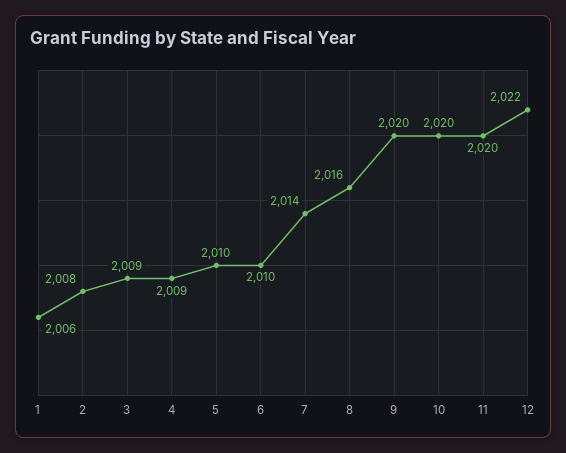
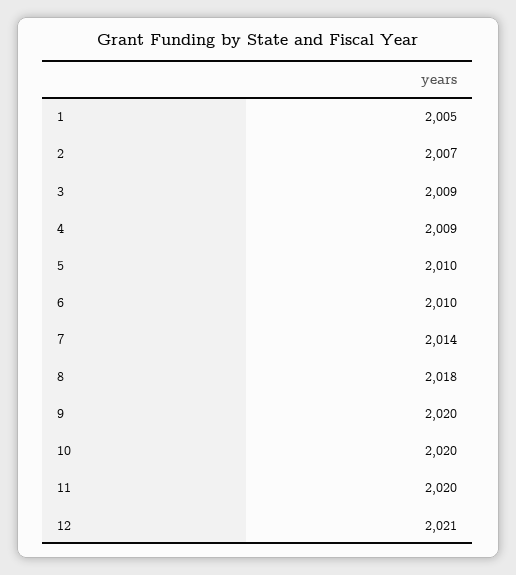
  {
-   "1": 2006,
+   "1": 2005,
-   "2": 2008,
+   "2": 2007,
    "3": 2009,
    "4": 2009,
    "5": 2010,
    "6": 2010,
    "7": 2014,
-   "8": 2016,
+   "8": 2018,
    "9": 2020,
    "10": 2020,
    "11": 2020,
-   "12": 2022
+   "12": 2021
  }

